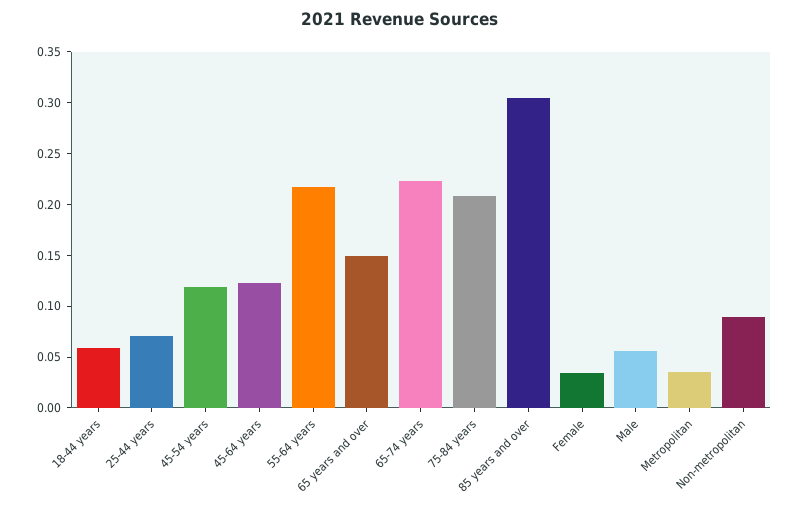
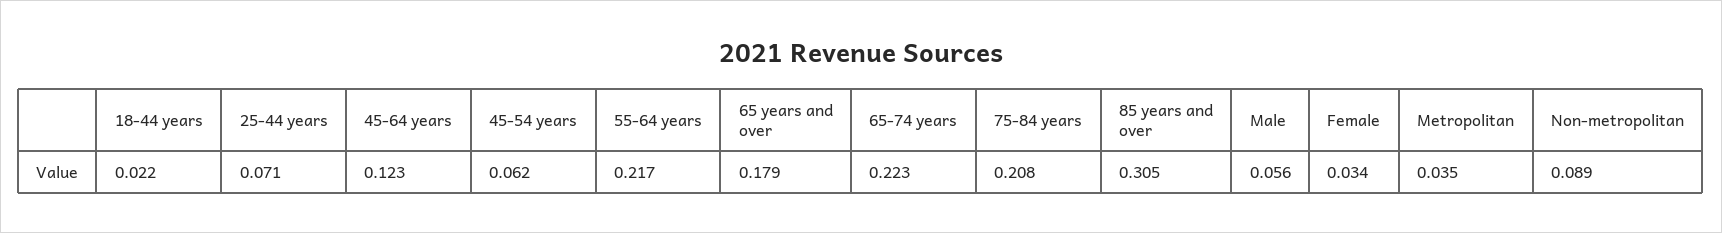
  {
-   "18-44 years": 0.06,
+   "18-44 years": 0.022,
    "25-44 years": 0.071,
-   "45-54 years": 0.12,
+   "45-54 years": 0.062,
    "45-64 years": 0.123,
    "55-64 years": 0.217,
-   "65 years and over": 0.15,
+   "65 years and over": 0.179,
    "65-74 years": 0.223,
    "75-84 years": 0.208,
    "85 years and over": 0.305,
    "Female": 0.034,
    "Male": 0.056,
    "Metropolitan": 0.035,
    "Non-metropolitan": 0.089
  }

